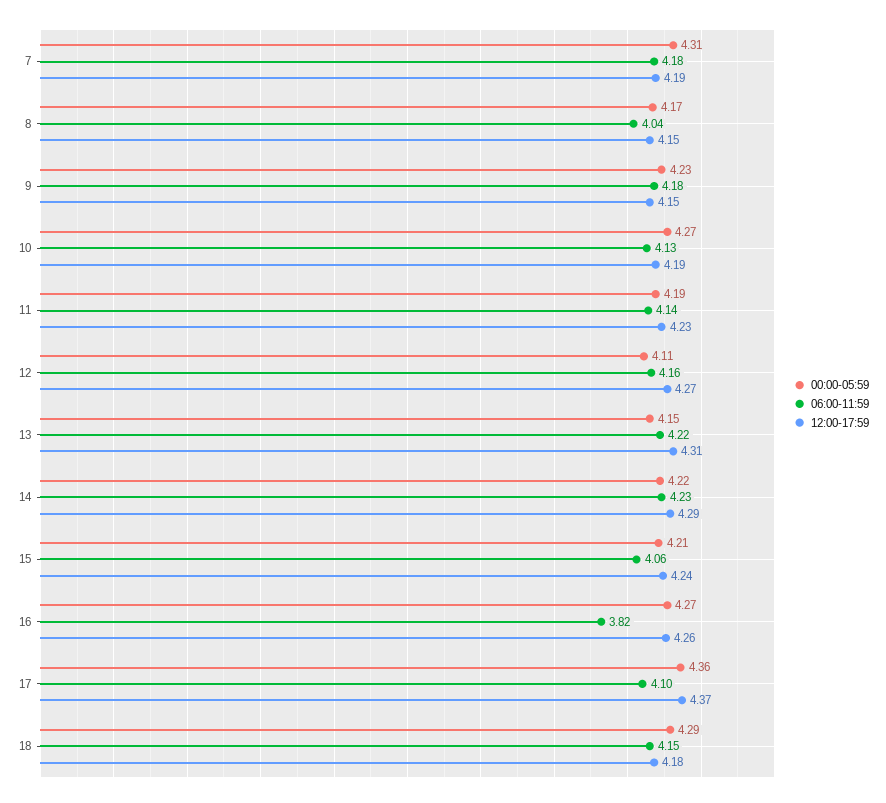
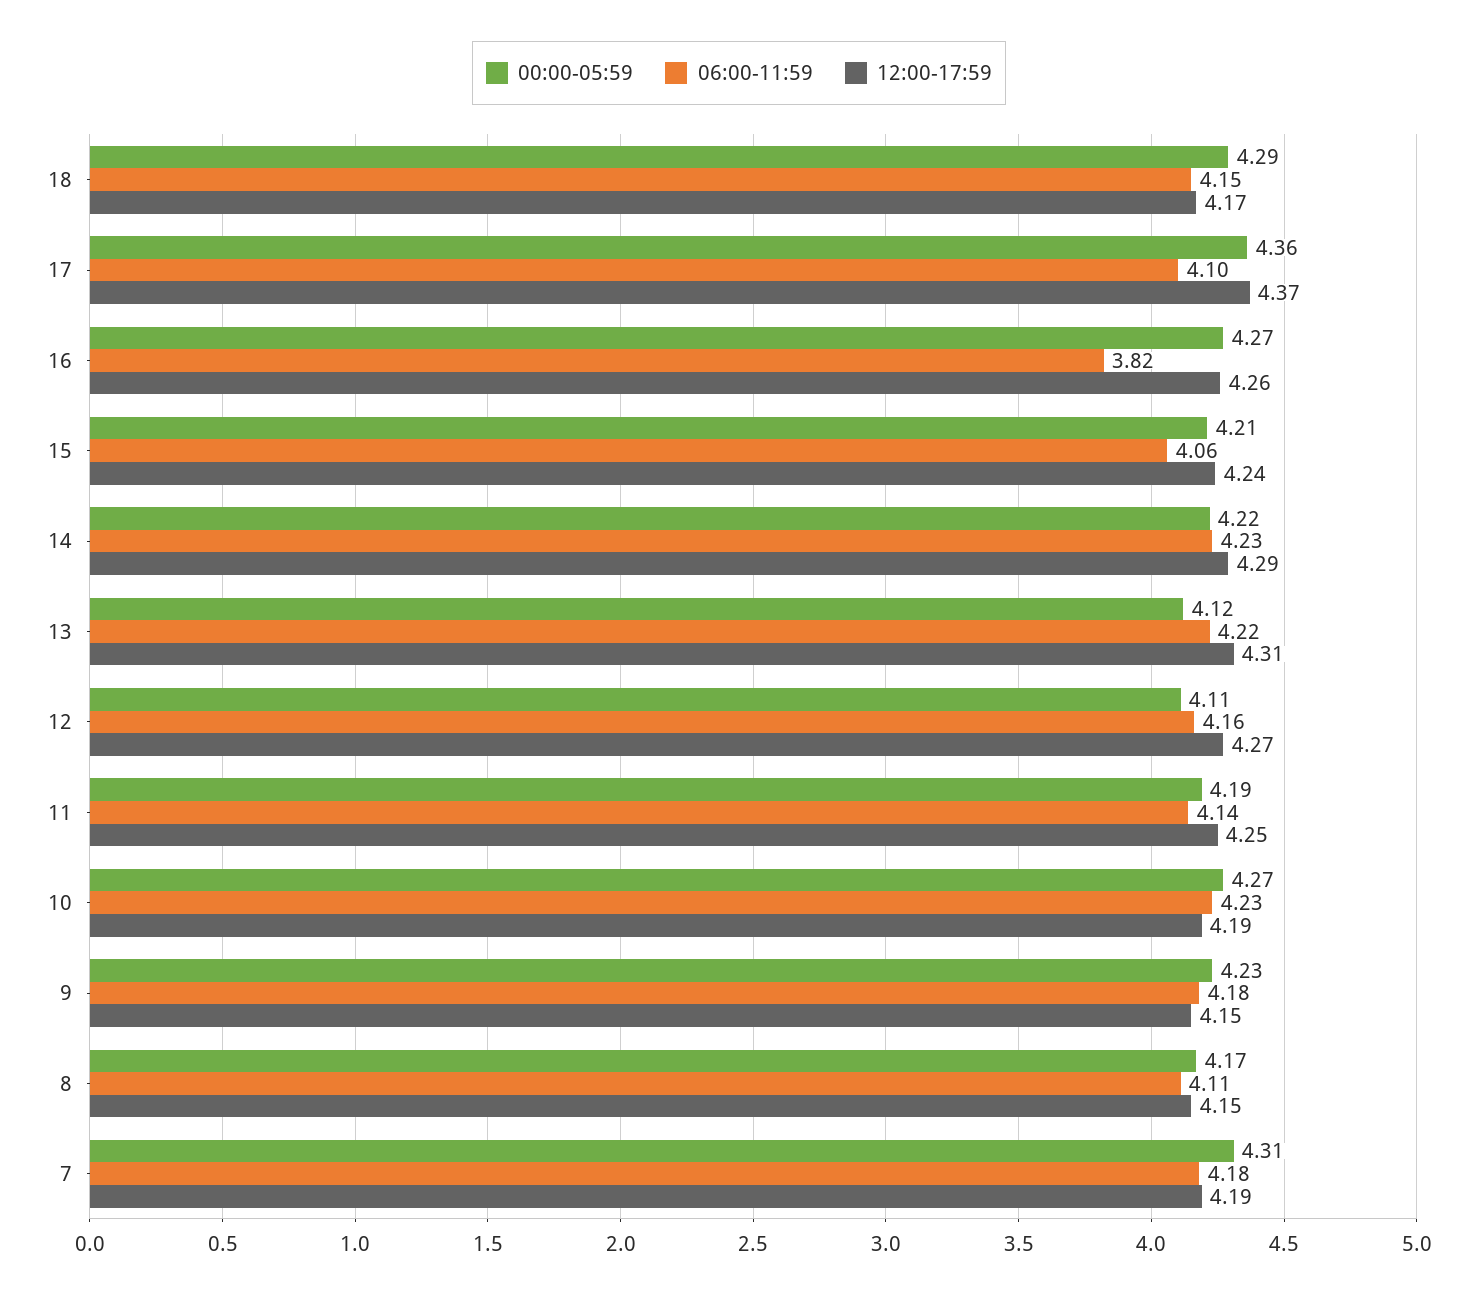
  {
    "00:00-05:59": {
      "7": 4.31,
      "8": 4.17,
      "9": 4.23,
      "10": 4.27,
      "11": 4.19,
      "12": 4.11,
-     "13": 4.15,
+     "13": 4.12,
      "14": 4.22,
      "15": 4.21,
      "16": 4.27,
      "17": 4.36,
      "18": 4.29
    },
    "06:00-11:59": {
      "7": 4.18,
-     "8": 4.04,
+     "8": 4.11,
      "9": 4.18,
-     "10": 4.13,
+     "10": 4.23,
      "11": 4.14,
      "12": 4.16,
      "13": 4.22,
      "14": 4.23,
      "15": 4.06,
      "16": 3.82,
      "17": 4.1,
      "18": 4.15
    },
    "12:00-17:59": {
      "7": 4.19,
      "8": 4.15,
      "9": 4.15,
      "10": 4.19,
-     "11": 4.23,
+     "11": 4.25,
      "12": 4.27,
      "13": 4.31,
      "14": 4.29,
      "15": 4.24,
      "16": 4.26,
      "17": 4.37,
-     "18": 4.18
+     "18": 4.17
    }
  }

